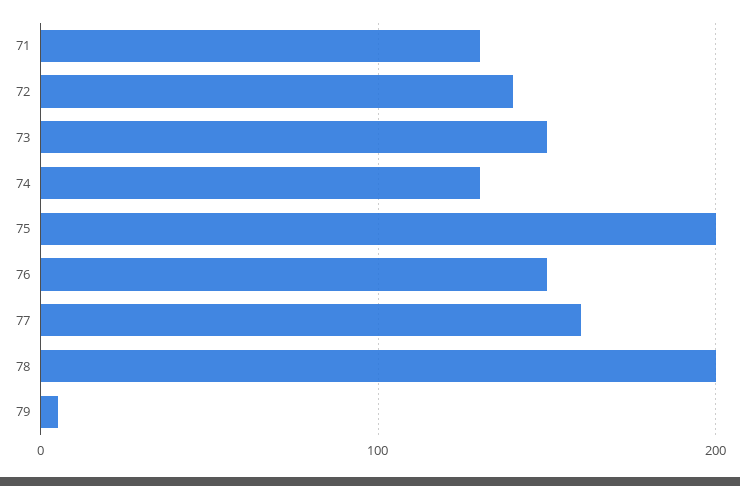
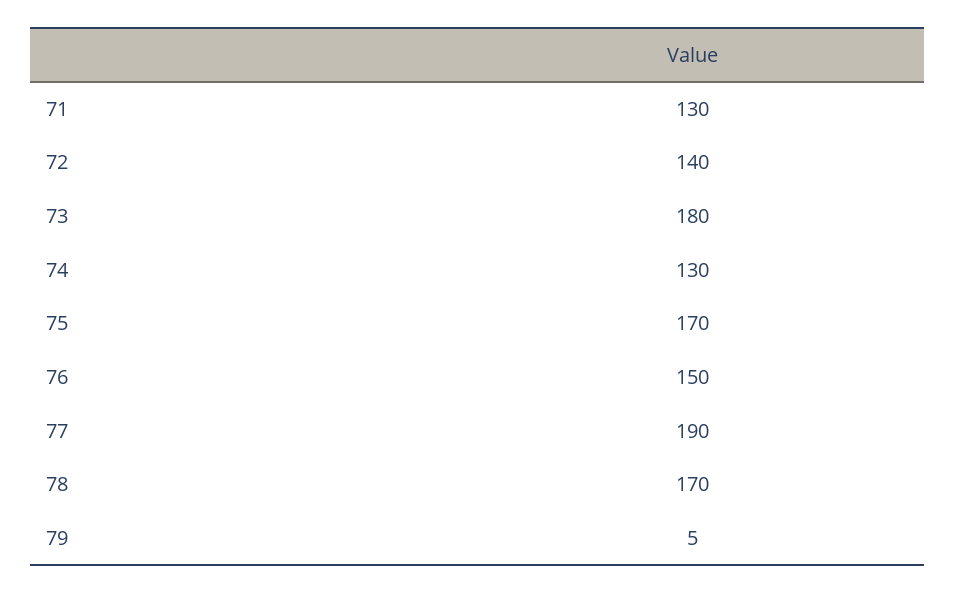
  {
    "71": 130,
    "72": 140,
-   "73": 150,
+   "73": 180,
    "74": 130,
-   "75": 200,
+   "75": 170,
    "76": 150,
-   "77": 160,
+   "77": 190,
-   "78": 200,
+   "78": 170,
    "79": 5
  }

